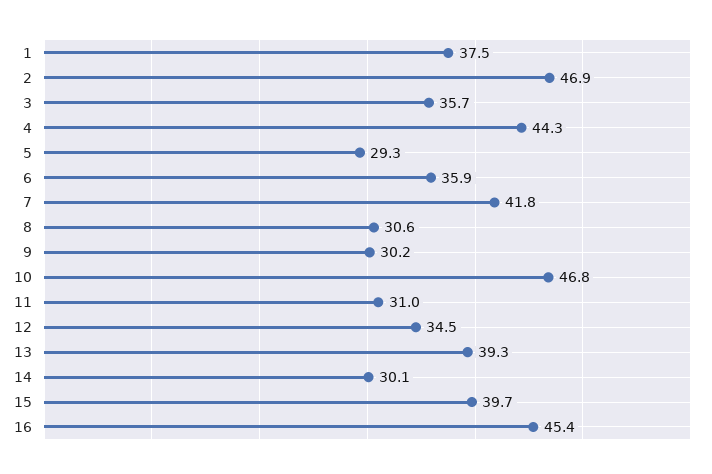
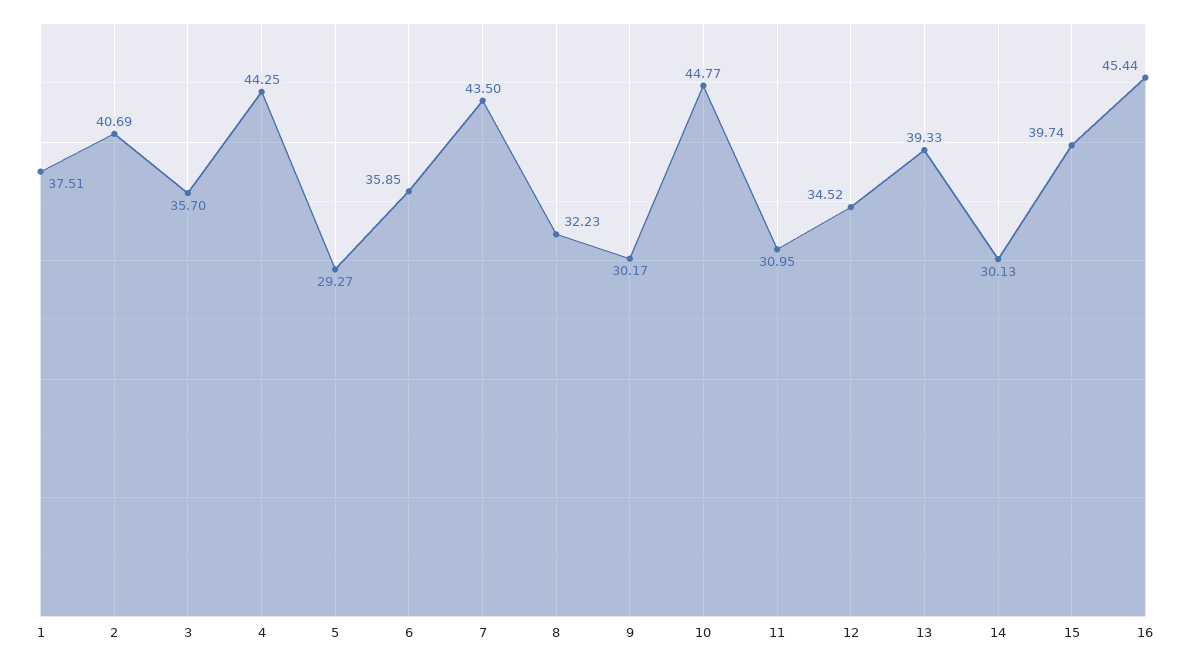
  {
    "1": 37.51,
-   "2": 46.9,
+   "2": 40.69,
    "3": 35.7,
    "4": 44.25,
    "5": 29.27,
    "6": 35.85,
-   "7": 41.8,
+   "7": 43.5,
-   "8": 30.6,
+   "8": 32.23,
    "9": 30.17,
-   "10": 46.8,
+   "10": 44.77,
    "11": 30.95,
    "12": 34.52,
    "13": 39.33,
    "14": 30.13,
    "15": 39.74,
    "16": 45.44
  }

